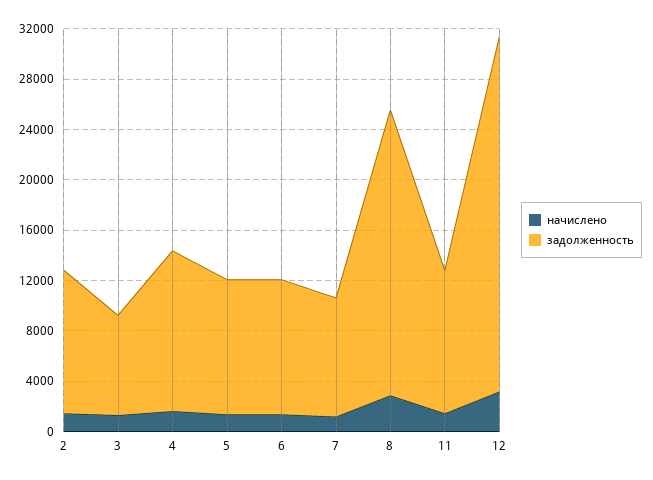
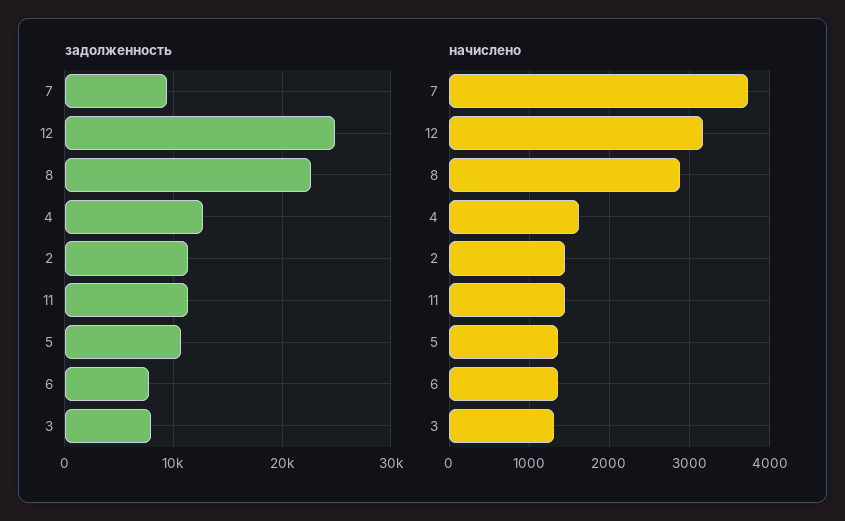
  {
    "начислено": {
      "2": 1400,
      "3": 1300,
      "4": 1600,
      "5": 1400,
      "6": 1400,
-     "7": 1000,
+     "7": 3700,
      "8": 2900,
      "11": 1400,
      "12": 3200
    },
    "задолженность": {
      "2": 11000,
      "3": 8000,
      "4": 13000,
      "5": 11000,
-     "6": 11000,
+     "6": 8000,
      "7": 9000,
      "8": 23000,
      "11": 11000,
-     "12": 28000
+     "12": 25000
    }
  }

